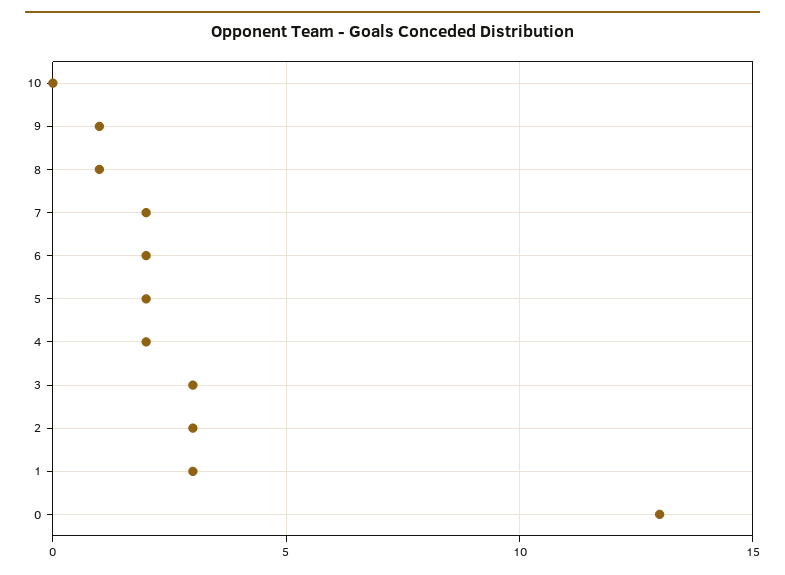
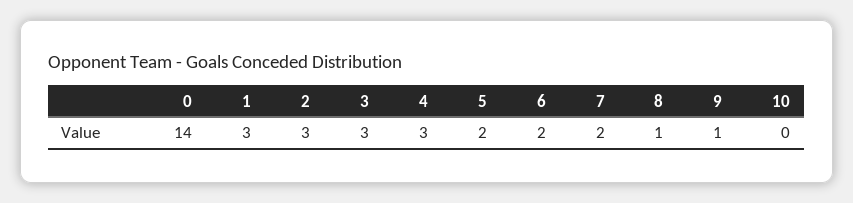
  {
    "10": 0,
    "9": 1,
    "8": 1,
    "7": 2,
    "6": 2,
    "5": 2,
-   "4": 2,
+   "4": 3,
    "3": 3,
    "2": 3,
    "1": 3,
-   "0": 13
+   "0": 14
  }

